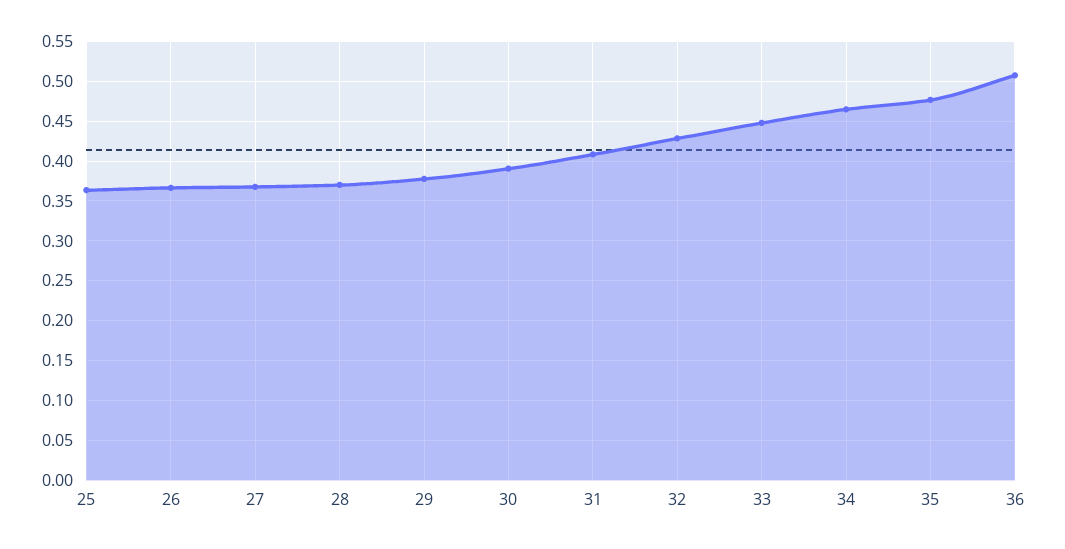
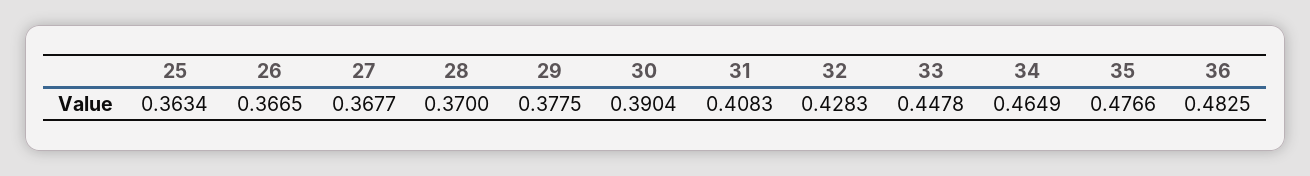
  {
    "25": 0.3634,
    "26": 0.3665,
    "27": 0.3677,
    "28": 0.37,
    "29": 0.3775,
    "30": 0.3904,
    "31": 0.4083,
    "32": 0.4283,
    "33": 0.4478,
    "34": 0.4649,
    "35": 0.4766,
-   "36": 0.51
+   "36": 0.4825
  }

